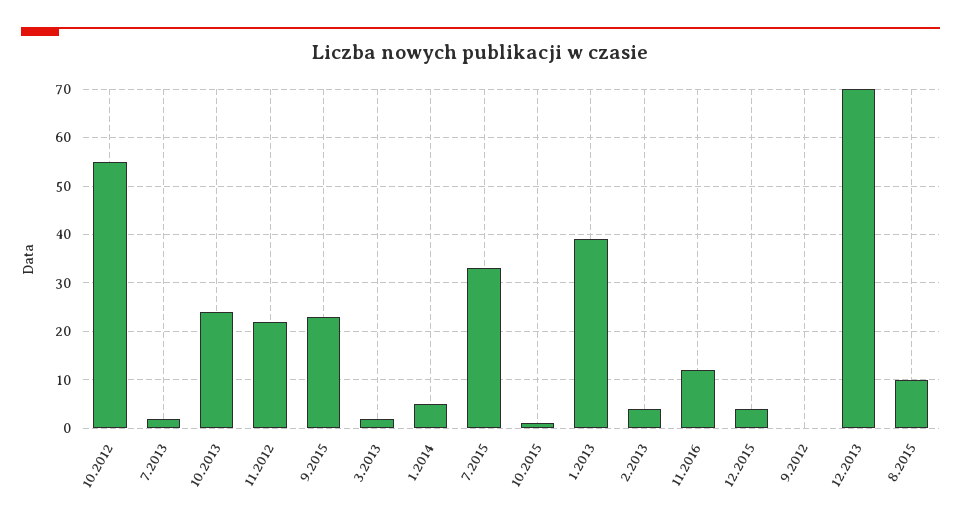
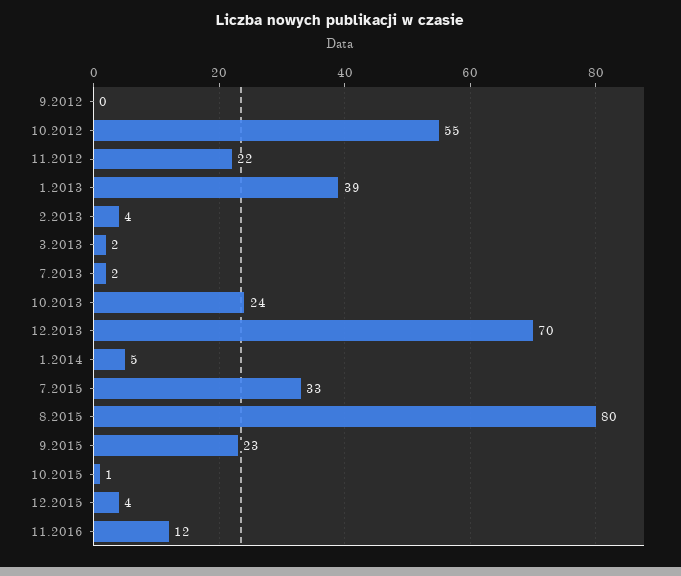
  {
    "10.2012": 55,
    "7.2013": 2,
    "10.2013": 24,
    "11.2012": 22,
    "9.2015": 23,
    "3.2013": 2,
    "1.2014": 5,
    "7.2015": 33,
    "10.2015": 1,
    "1.2013": 39,
    "2.2013": 4,
    "11.2016": 12,
    "12.2015": 4,
    "9.2012": 0,
    "12.2013": 70,
-   "8.2015": 10
+   "8.2015": 80
  }

